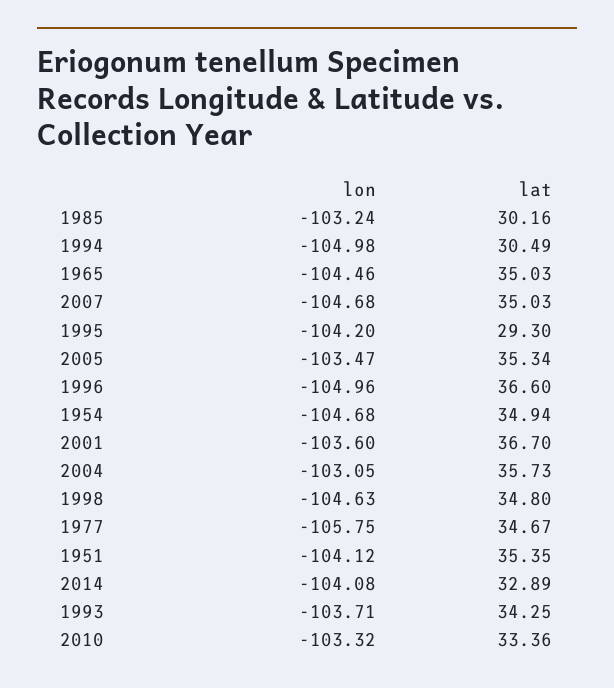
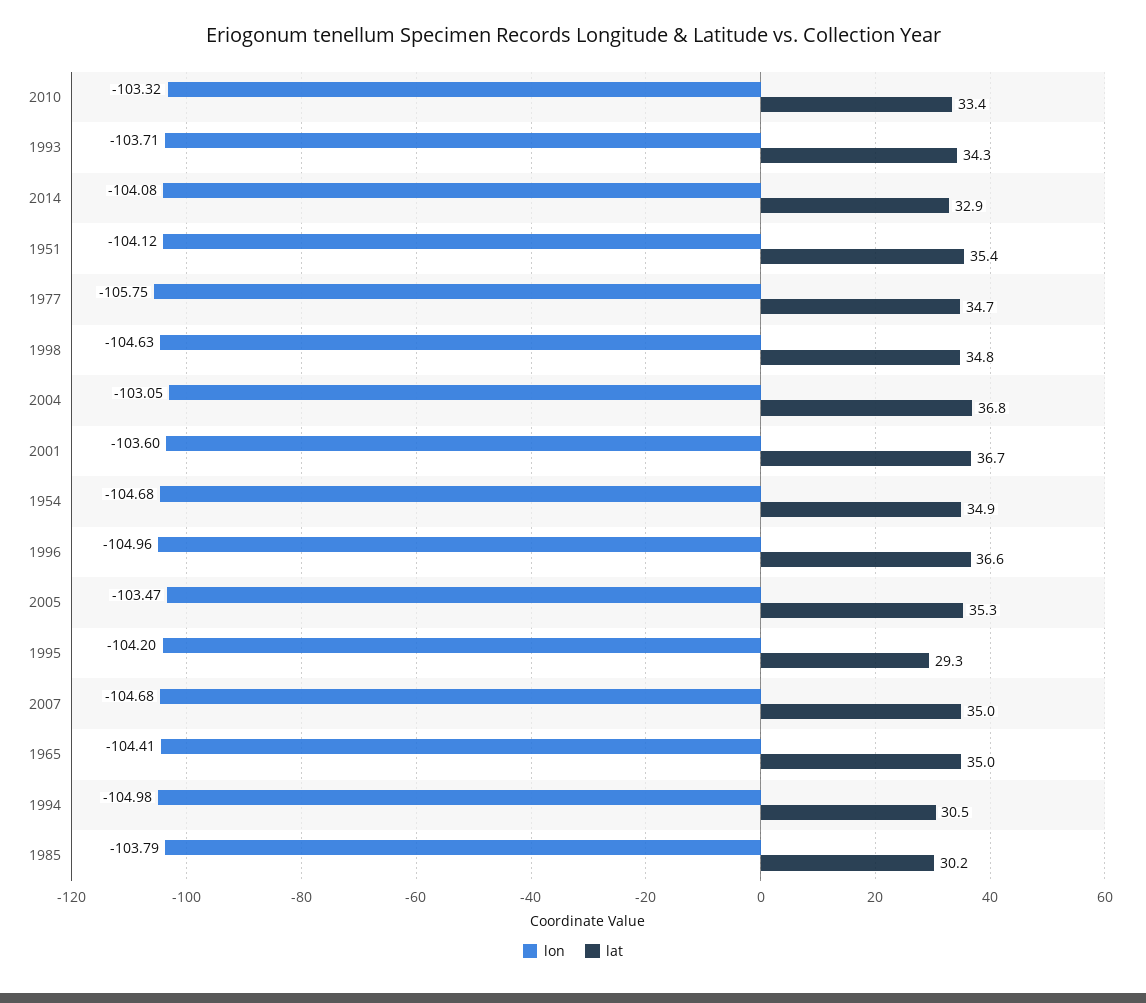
  {
    "lon": {
-     "1985": -103.24,
+     "1985": -103.79,
      "1994": -104.98,
-     "1965": -104.46,
+     "1965": -104.41,
      "2007": -104.68,
      "1995": -104.2,
      "2005": -103.47,
      "1996": -104.96,
      "1954": -104.68,
      "2001": -103.6,
      "2004": -103.05,
      "1998": -104.63,
      "1977": -105.75,
      "1951": -104.12,
      "2014": -104.08,
      "1993": -103.71,
      "2010": -103.32
    },
    "lat": {
      "1985": 30.16,
      "1994": 30.49,
      "1965": 35.03,
      "2007": 35.03,
      "1995": 29.3,
      "2005": 35.34,
      "1996": 36.6,
      "1954": 34.94,
      "2001": 36.7,
-     "2004": 35.73,
+     "2004": 36.8,
      "1998": 34.8,
      "1977": 34.67,
      "1951": 35.35,
      "2014": 32.89,
      "1993": 34.25,
      "2010": 33.36
    }
  }

